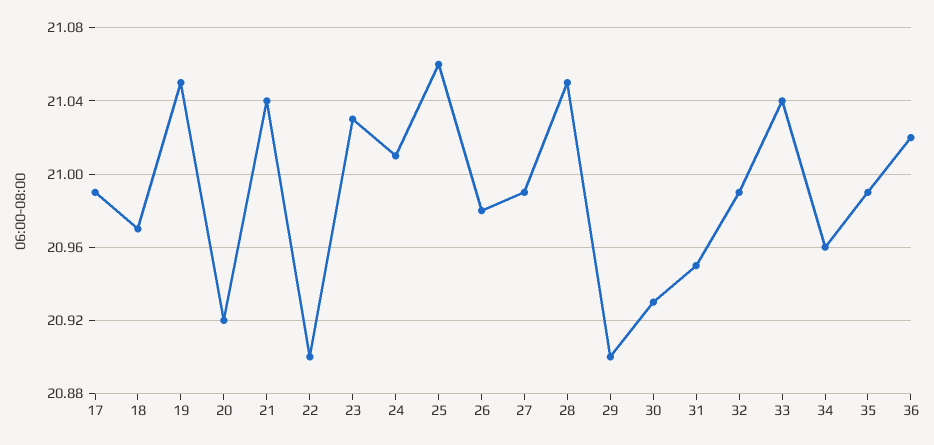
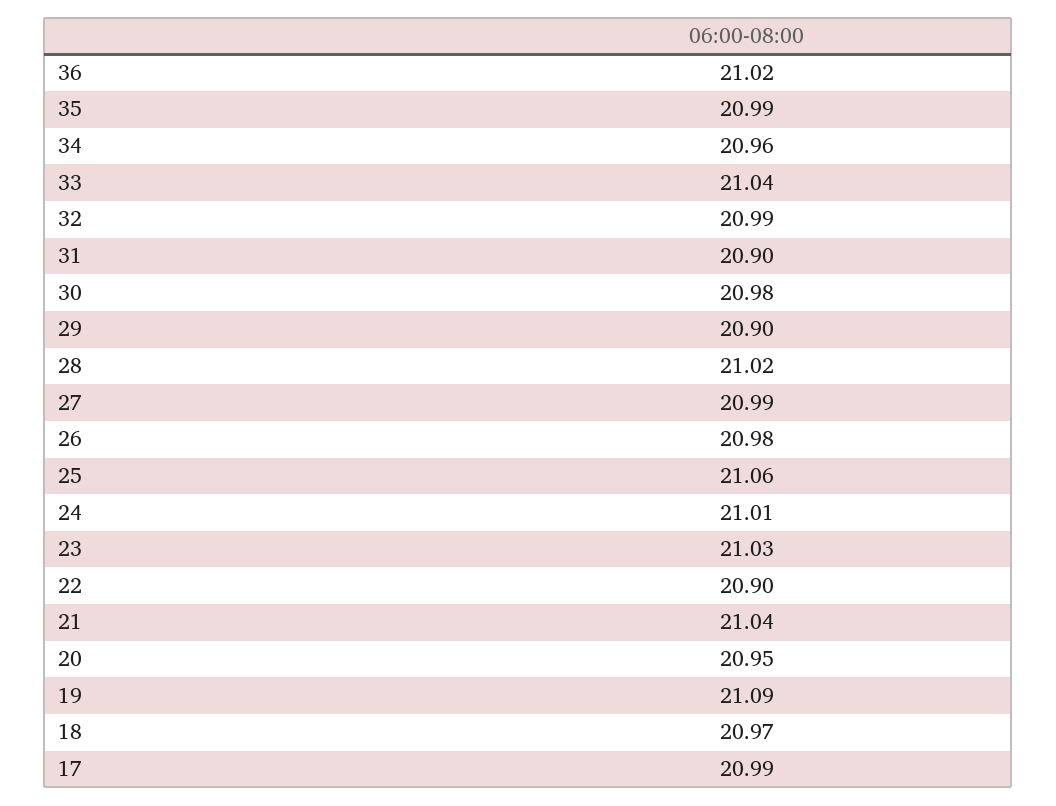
  {
    "17": 20.99,
    "18": 20.97,
-   "19": 21.05,
+   "19": 21.09,
-   "20": 20.92,
+   "20": 20.95,
    "21": 21.04,
    "22": 20.9,
    "23": 21.03,
    "24": 21.01,
    "25": 21.06,
    "26": 20.98,
    "27": 20.99,
-   "28": 21.05,
+   "28": 21.02,
    "29": 20.9,
-   "30": 20.93,
+   "30": 20.98,
-   "31": 20.95,
+   "31": 20.9,
    "32": 20.99,
    "33": 21.04,
    "34": 20.96,
    "35": 20.99,
    "36": 21.02
  }

